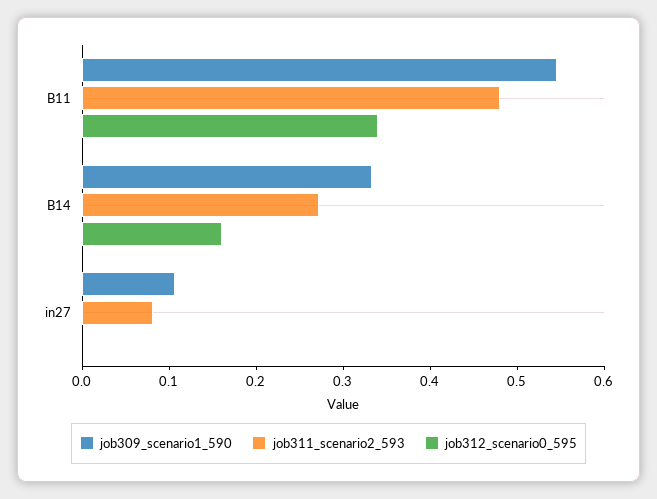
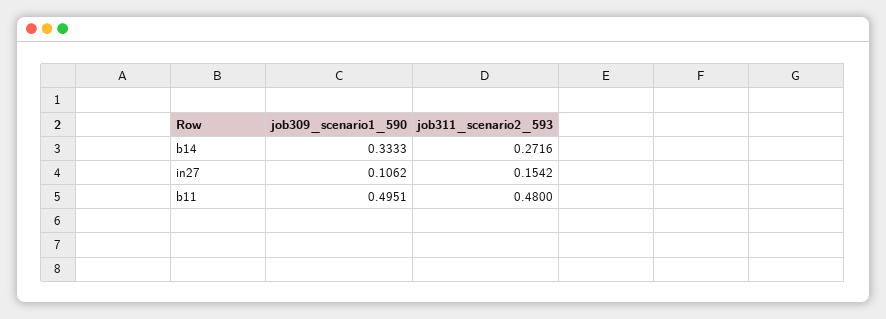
  {
    "job309_scenario1_590": {
-     "B11": 0.54,
+     "B11": 0.4951,
      "B14": 0.3333,
      "in27": 0.1062
    },
    "job311_scenario2_593": {
      "B11": 0.48,
      "B14": 0.2716,
-     "in27": 0.08
+     "in27": 0.1542
-   },
+   }
-   "job312_scenario0_595": {
-     "B11": 0.34,
-     "B14": 0.16,
-     "in27": 0
-   }
  }

